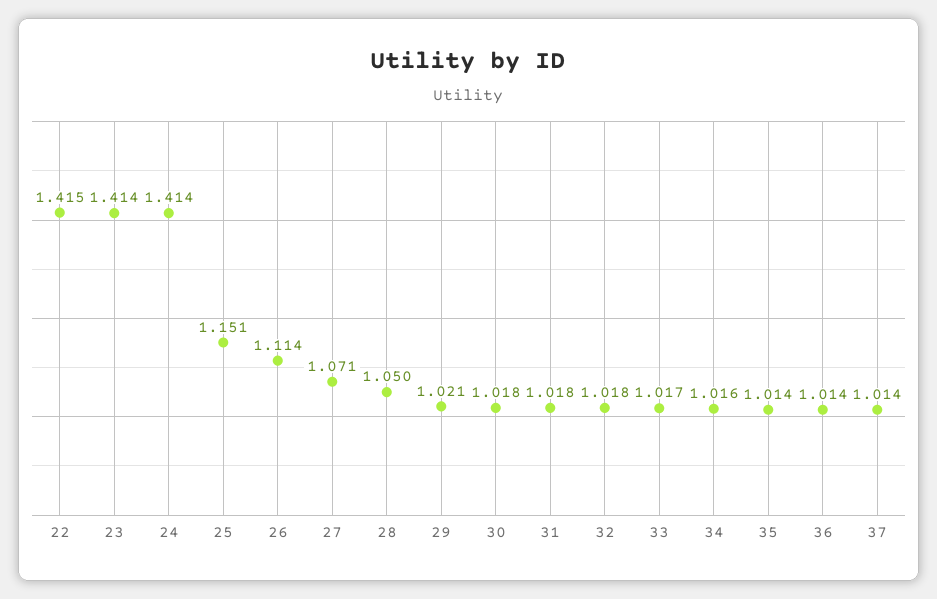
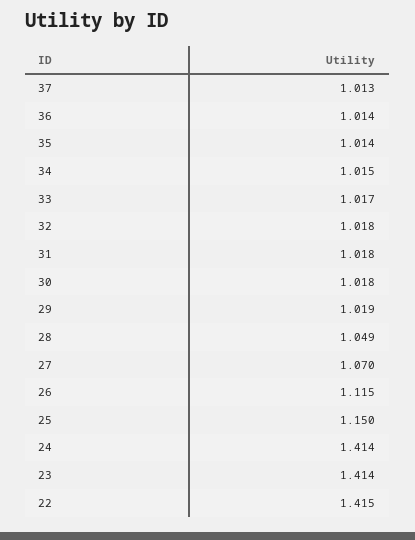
  {
    "22": 1.415,
    "23": 1.414,
    "24": 1.414,
-   "25": 1.151,
+   "25": 1.15,
-   "26": 1.114,
+   "26": 1.115,
-   "27": 1.071,
+   "27": 1.07,
-   "28": 1.05,
+   "28": 1.049,
-   "29": 1.021,
+   "29": 1.019,
    "30": 1.018,
    "31": 1.018,
    "32": 1.018,
    "33": 1.017,
-   "34": 1.016,
+   "34": 1.015,
    "35": 1.014,
    "36": 1.014,
-   "37": 1.014
+   "37": 1.013
  }

